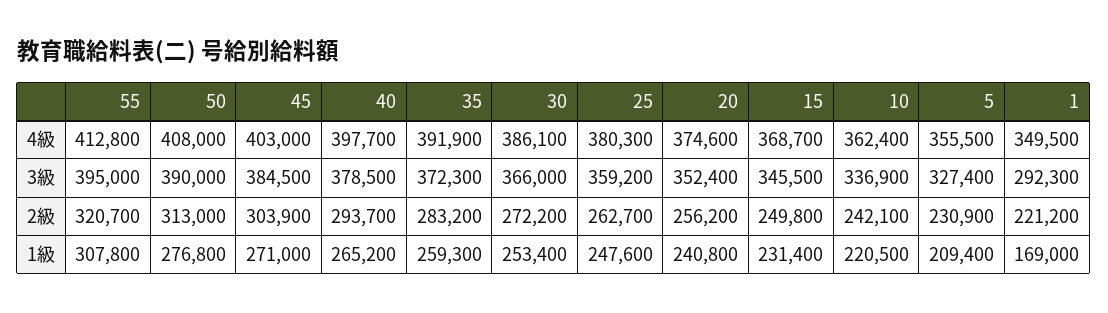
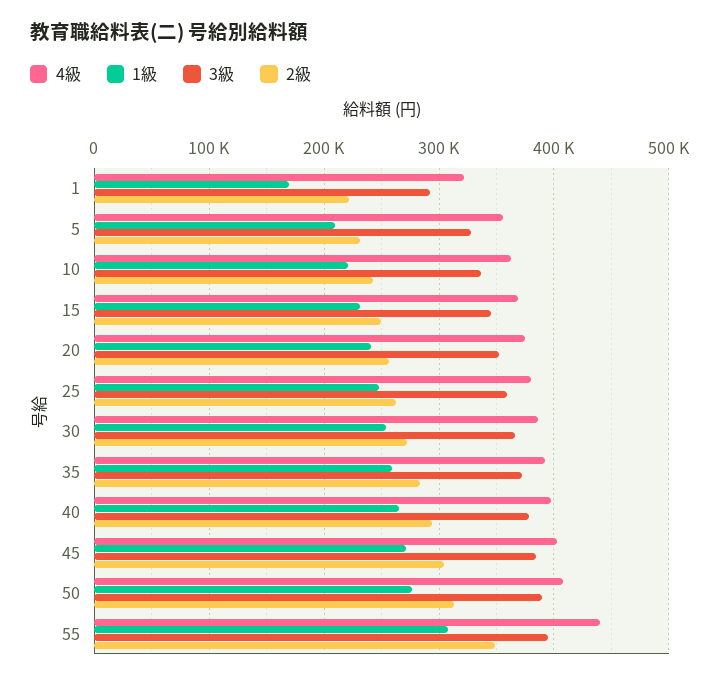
  {
    "4級": {
-     "55": 412800,
+     "55": 440000,
      "50": 408000,
      "45": 403000,
      "40": 397700,
      "35": 391900,
      "30": 386100,
      "25": 380300,
      "20": 374600,
      "15": 368700,
      "10": 362400,
      "5": 355500,
-     "1": 349500
+     "1": 320000
    },
    "3級": {
      "55": 395000,
      "50": 390000,
      "45": 384500,
      "40": 378500,
      "35": 372300,
      "30": 366000,
      "25": 359200,
      "20": 352400,
      "15": 345500,
      "10": 336900,
      "5": 327400,
      "1": 292300
    },
    "2級": {
-     "55": 320700,
+     "55": 350000,
      "50": 313000,
      "45": 303900,
      "40": 293700,
      "35": 283200,
      "30": 272200,
      "25": 262700,
      "20": 256200,
      "15": 249800,
      "10": 242100,
      "5": 230900,
      "1": 221200
    },
    "1級": {
      "55": 307800,
      "50": 276800,
      "45": 271000,
      "40": 265200,
      "35": 259300,
      "30": 253400,
      "25": 247600,
      "20": 240800,
      "15": 231400,
      "10": 220500,
      "5": 209400,
      "1": 169000
    }
  }

